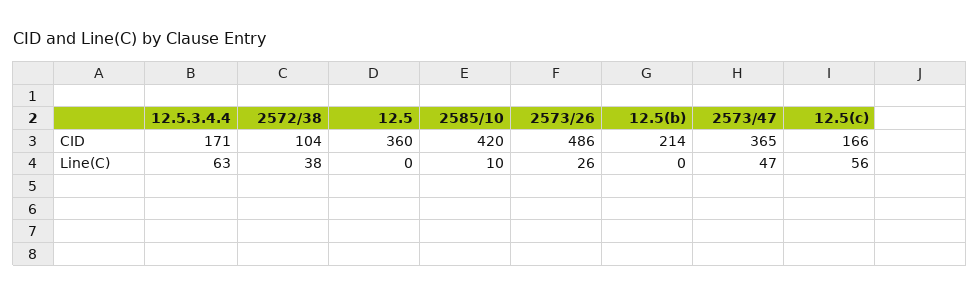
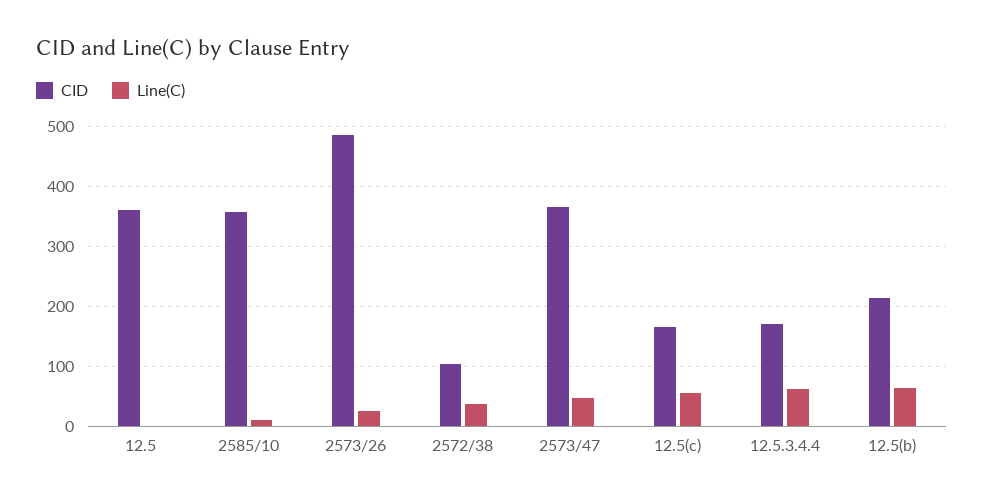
  {
    "CID": {
      "12.5.3.4.4": 171,
      "2572/38": 104,
      "12.5": 360,
-     "2585/10": 420,
+     "2585/10": 360,
      "2573/26": 486,
      "12.5(b)": 214,
      "2573/47": 365,
      "12.5(c)": 166
    },
    "Line(C)": {
      "12.5.3.4.4": 63,
      "2572/38": 38,
      "12.5": 0,
      "2585/10": 10,
      "2573/26": 26,
-     "12.5(b)": 0,
+     "12.5(b)": 60,
      "2573/47": 47,
      "12.5(c)": 56
    }
  }

